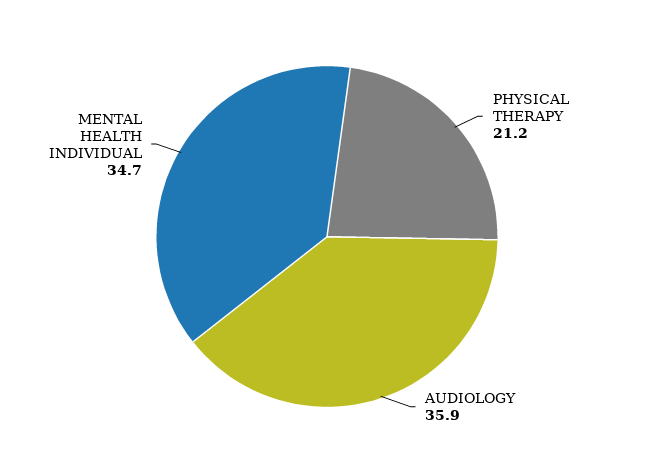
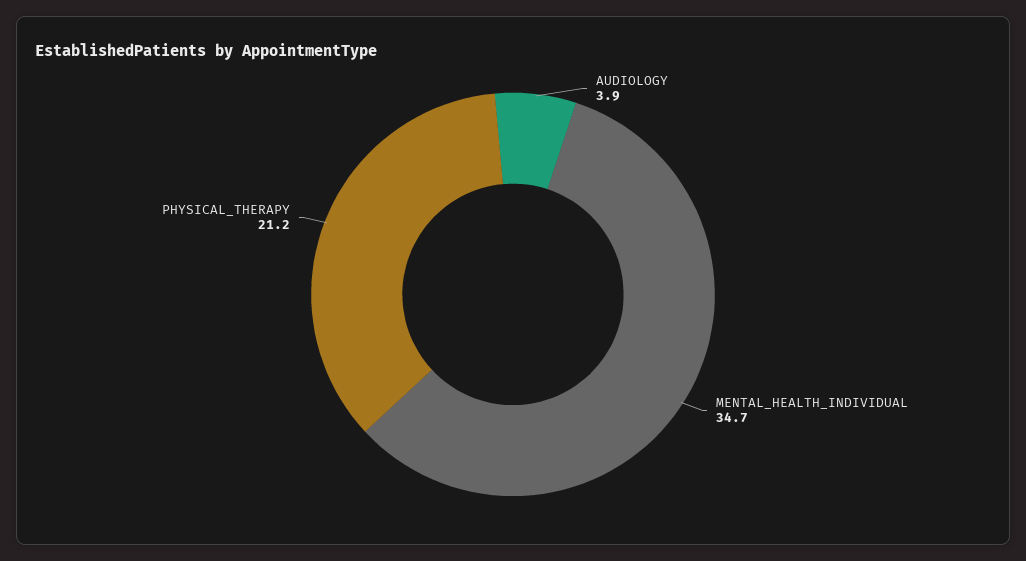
  {
    "PHYSICAL THERAPY": 21.2,
-   "AUDIOLOGY": 35.9,
+   "AUDIOLOGY": 3.9,
    "MENTAL HEALTH INDIVIDUAL": 34.7
  }

